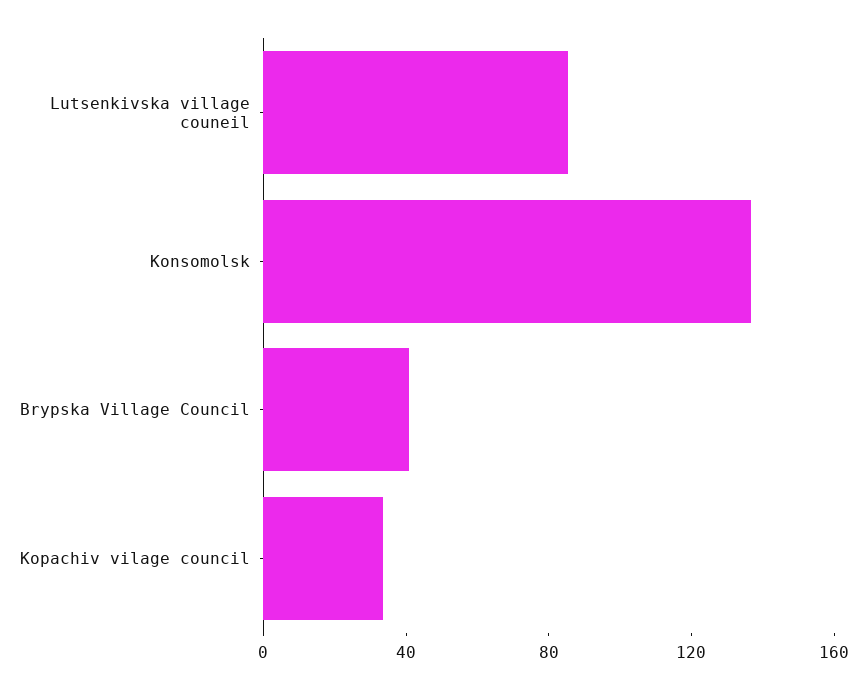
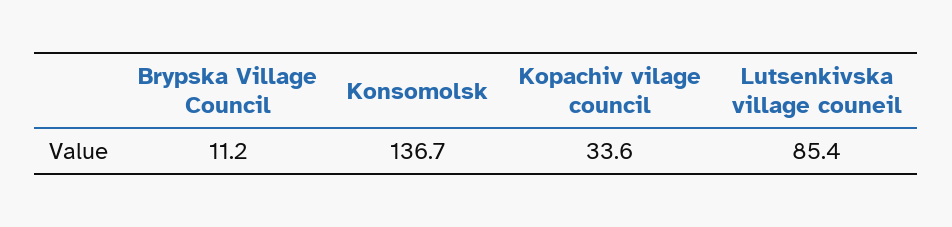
  {
    "Lutsenkivska village couneil": 85.4,
    "Konsomolsk": 136.7,
-   "Brypska Village Council": 40,
+   "Brypska Village Council": 11.2,
    "Kopachiv vilage council": 33.6
  }

